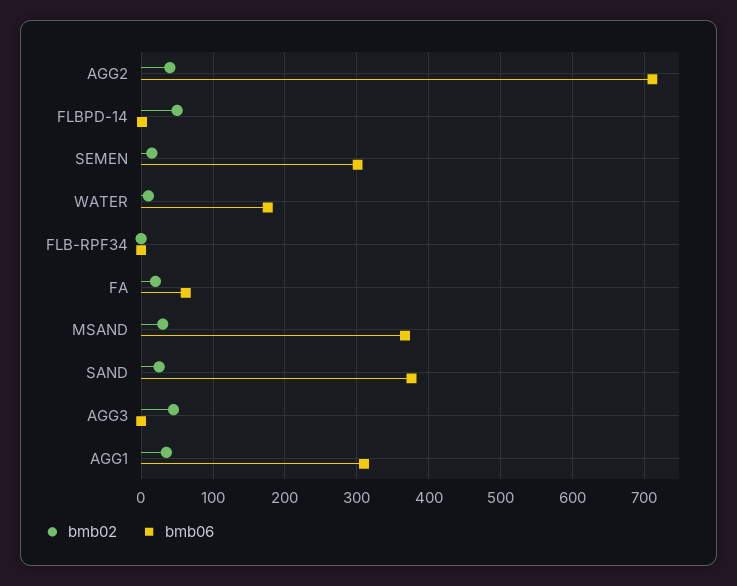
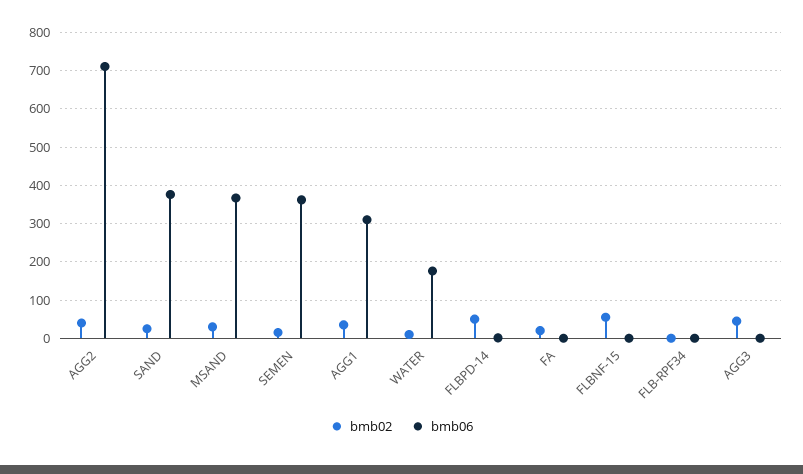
  {
    "bmb02": {
      "AGG2": 40,
      "FLBPD-14": 50,
      "SEMEN": 20,
      "WATER": 10,
      "FLB-RPF34": 0,
      "FA": 20,
      "MSAND": 30,
      "SAND": 30,
      "AGG3": 50,
-     "AGG1": 40
+     "AGG1": 40,
+     "FLBNF-15": 60
    },
    "bmb06": {
      "AGG2": 710,
      "FLBPD-14": 0,
-     "SEMEN": 300,
+     "SEMEN": 360,
      "WATER": 180,
      "FLB-RPF34": 0,
-     "FA": 60,
+     "FA": 0,
      "MSAND": 370,
      "SAND": 380,
      "AGG3": 0,
-     "AGG1": 310
+     "AGG1": 310,
+     "FLBNF-15": 0
    }
  }

